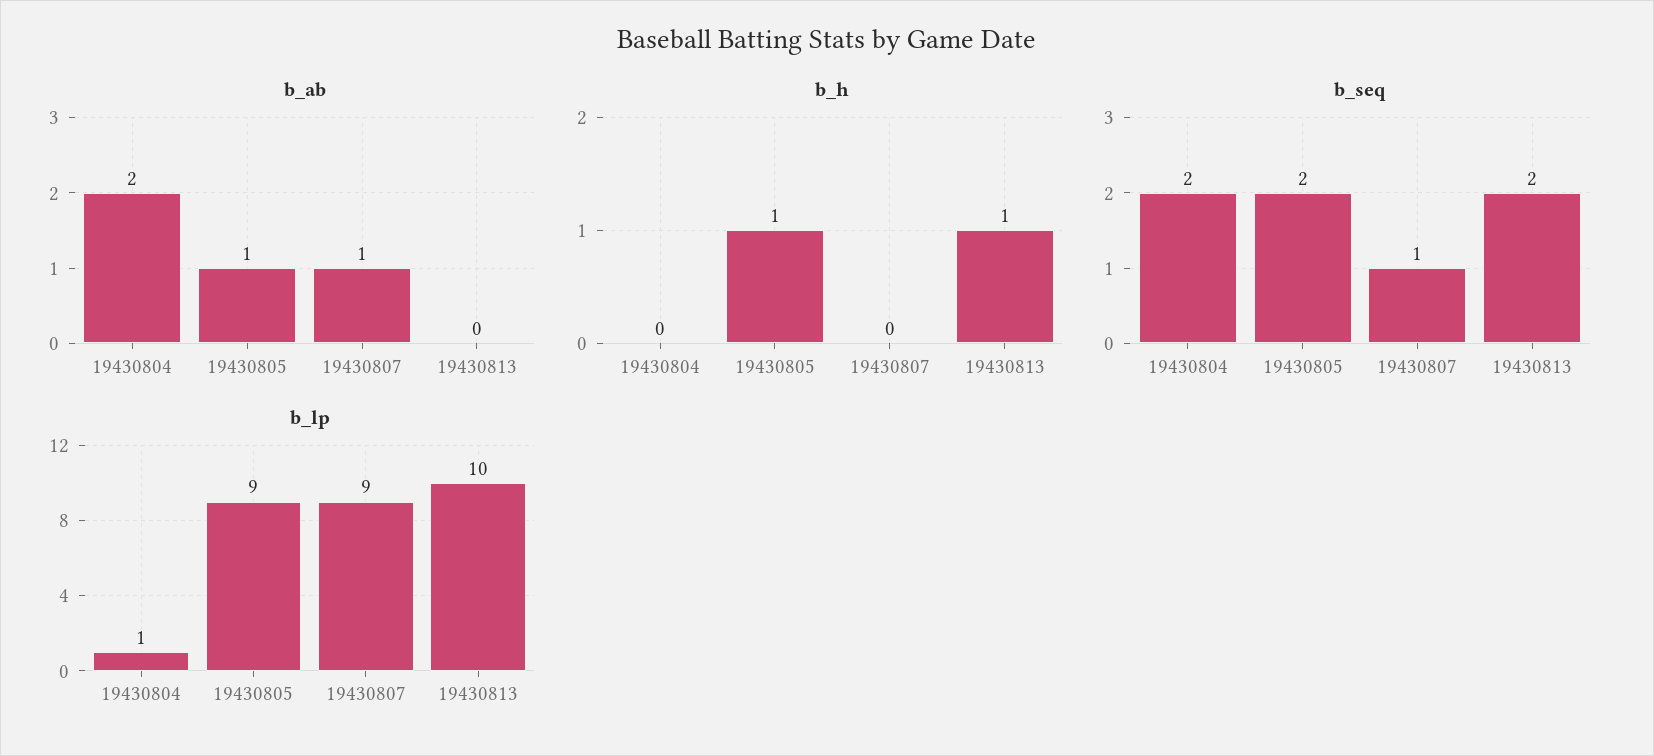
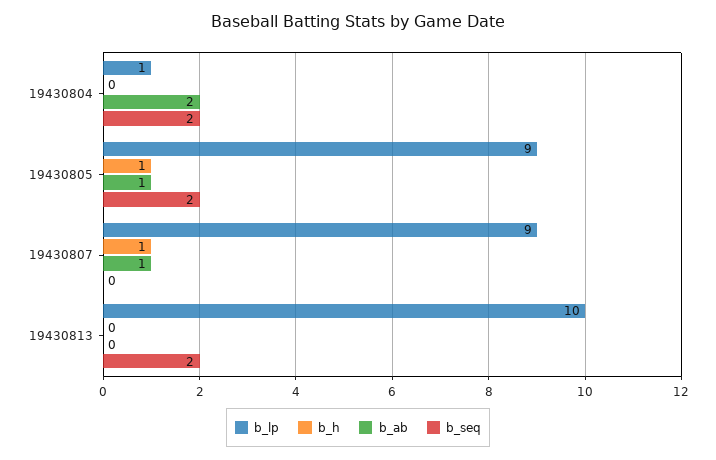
  {
    "b_ab": {
      "19430804": 2,
      "19430805": 1,
      "19430807": 1,
      "19430813": 0
    },
    "b_h": {
      "19430804": 0,
      "19430805": 1,
-     "19430807": 0,
+     "19430807": 1,
-     "19430813": 1
+     "19430813": 0
    },
    "b_seq": {
      "19430804": 2,
      "19430805": 2,
-     "19430807": 1,
+     "19430807": 0,
      "19430813": 2
    },
    "b_lp": {
      "19430804": 1,
      "19430805": 9,
      "19430807": 9,
      "19430813": 10
    }
  }

